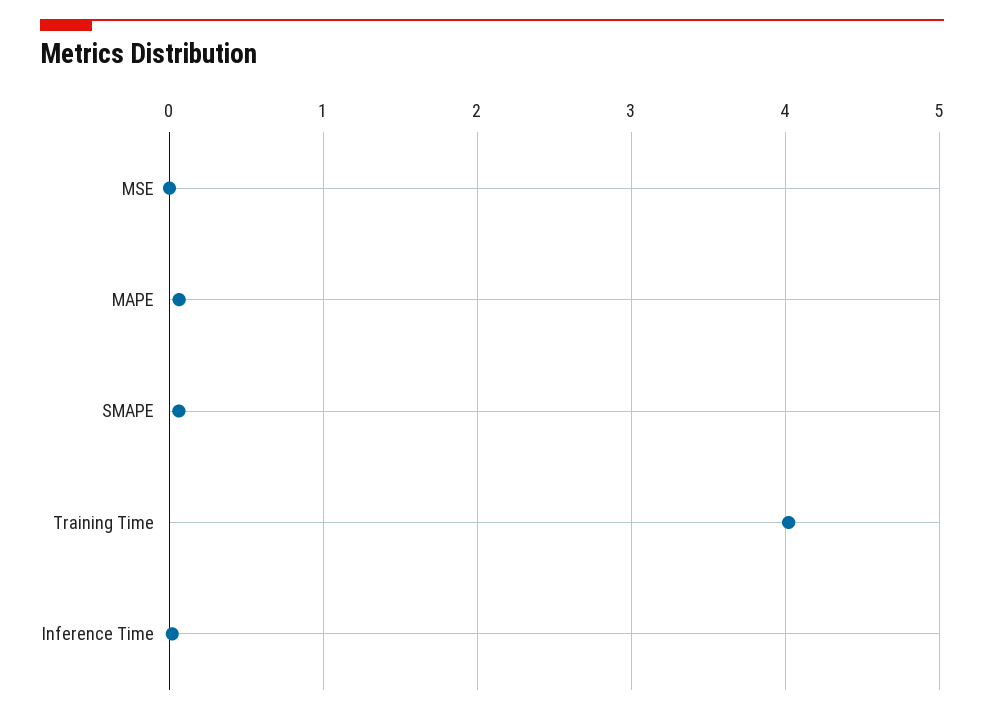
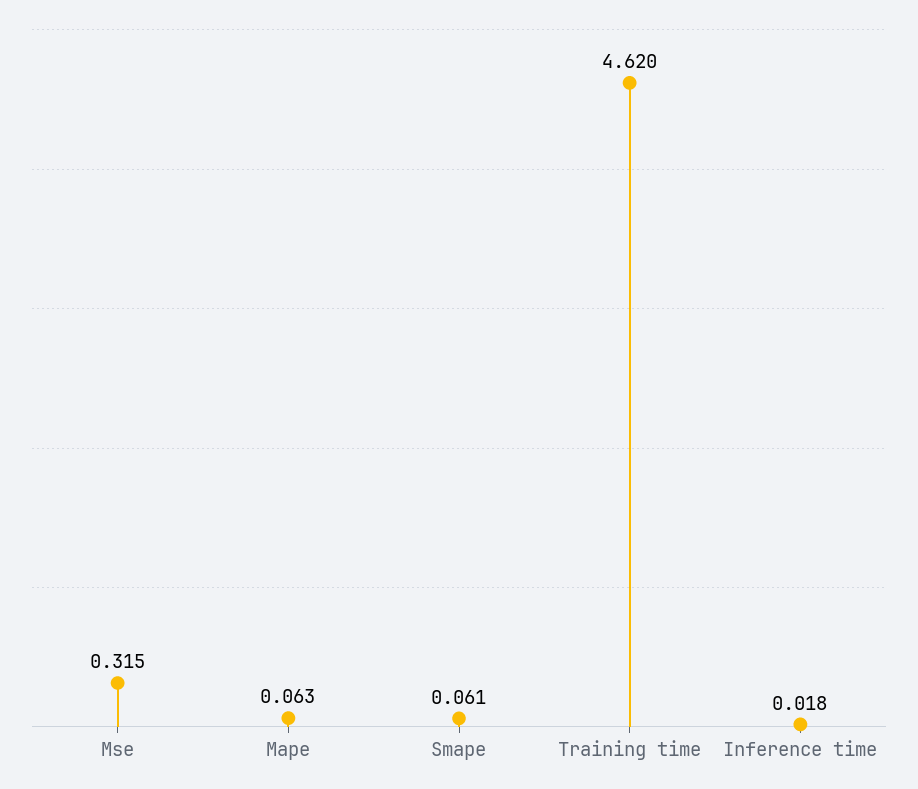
  {
-   "MSE": 0,
+   "MSE": 0.315,
    "MAPE": 0.063,
    "SMAPE": 0.061,
-   "Training Time": 4,
+   "Training Time": 4.62,
    "Inference Time": 0.018
  }

